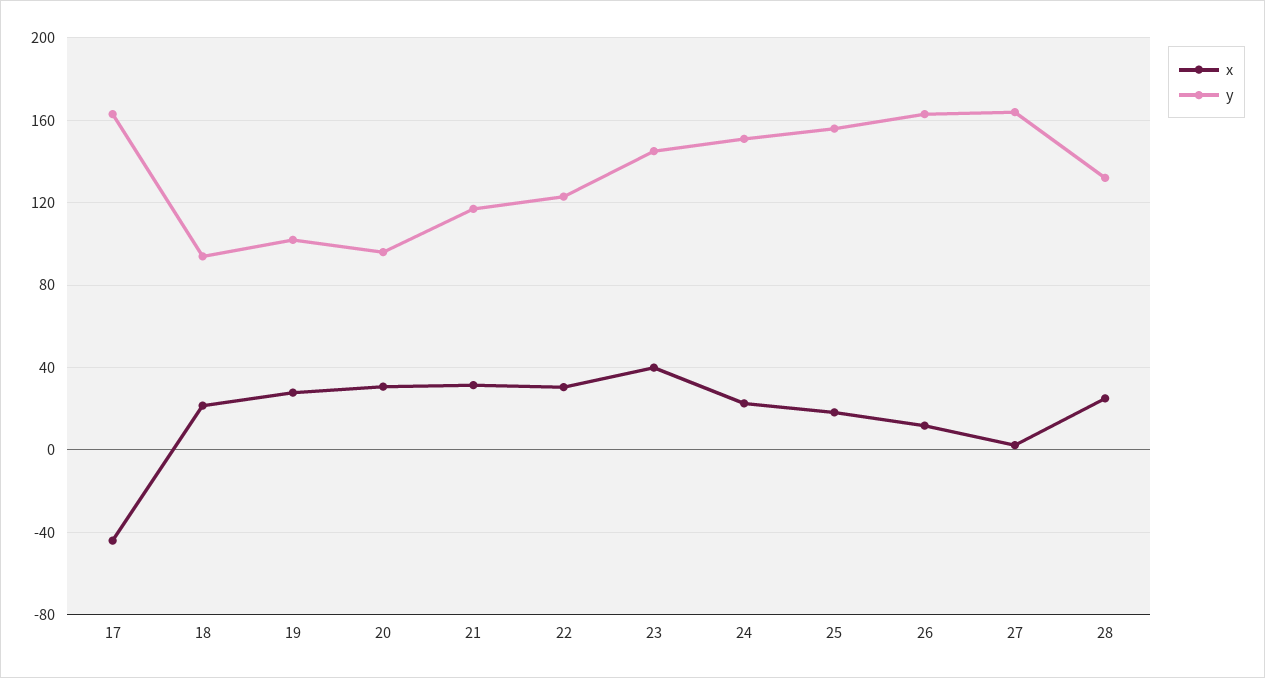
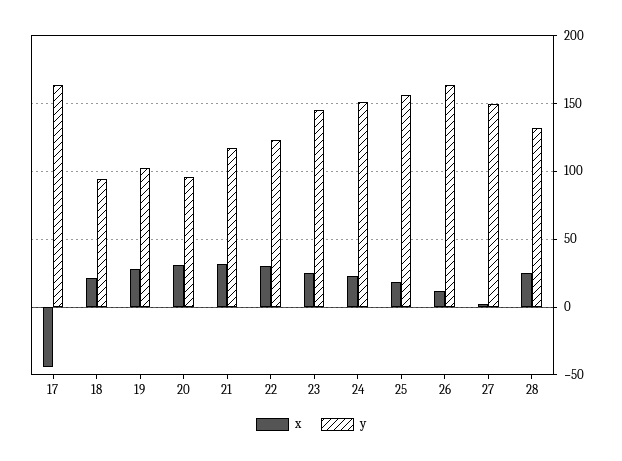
  {
    "x": {
      "17": -45,
      "18": 20,
      "19": 30,
      "20": 30,
      "21": 30,
      "22": 30,
-     "23": 40,
+     "23": 25,
      "24": 25,
      "25": 20,
      "26": 10,
      "27": 0,
      "28": 25
    },
    "y": {
      "17": 165,
      "18": 95,
      "19": 100,
      "20": 95,
      "21": 115,
      "22": 125,
      "23": 145,
      "24": 150,
      "25": 155,
      "26": 165,
-     "27": 165,
+     "27": 150,
      "28": 130
    }
  }

